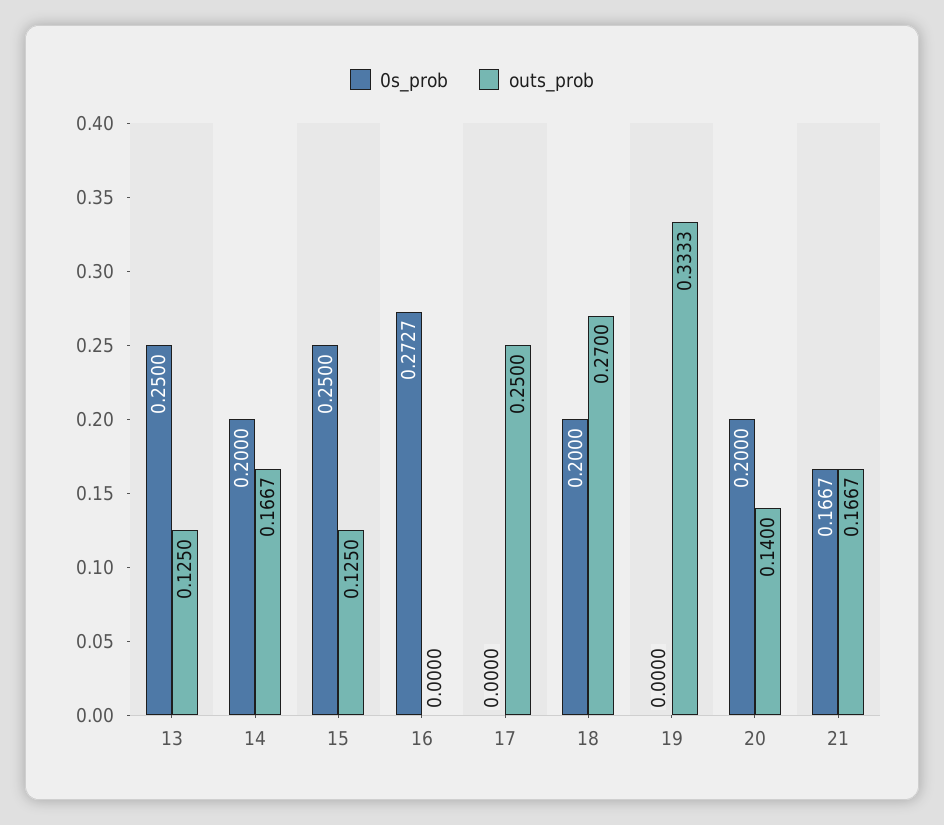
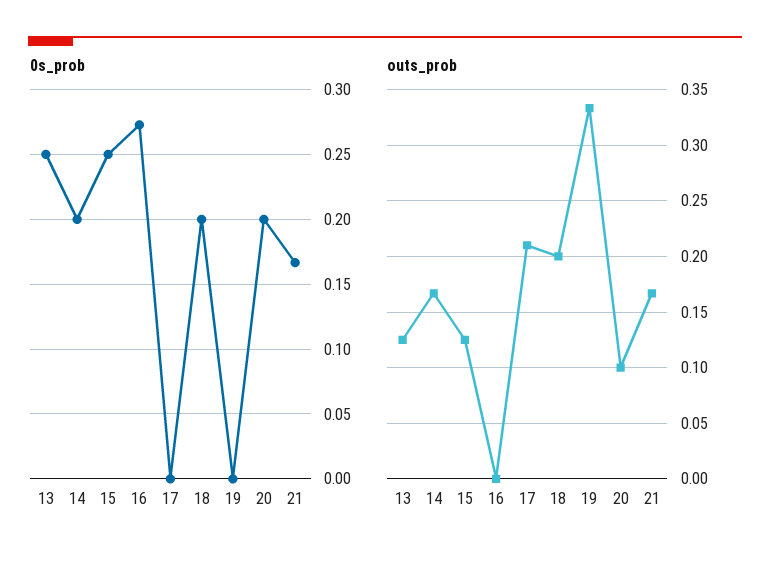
  {
    "0s_prob": {
      "13": 0.25,
      "14": 0.2,
      "15": 0.25,
      "16": 0.2727,
      "17": 0,
      "18": 0.2,
      "19": 0,
      "20": 0.2,
      "21": 0.1667
    },
    "outs_prob": {
      "13": 0.125,
      "14": 0.1667,
      "15": 0.125,
      "16": 0,
-     "17": 0.25,
+     "17": 0.21,
-     "18": 0.27,
+     "18": 0.2,
      "19": 0.3333,
-     "20": 0.14,
+     "20": 0.1,
      "21": 0.1667
    }
  }

